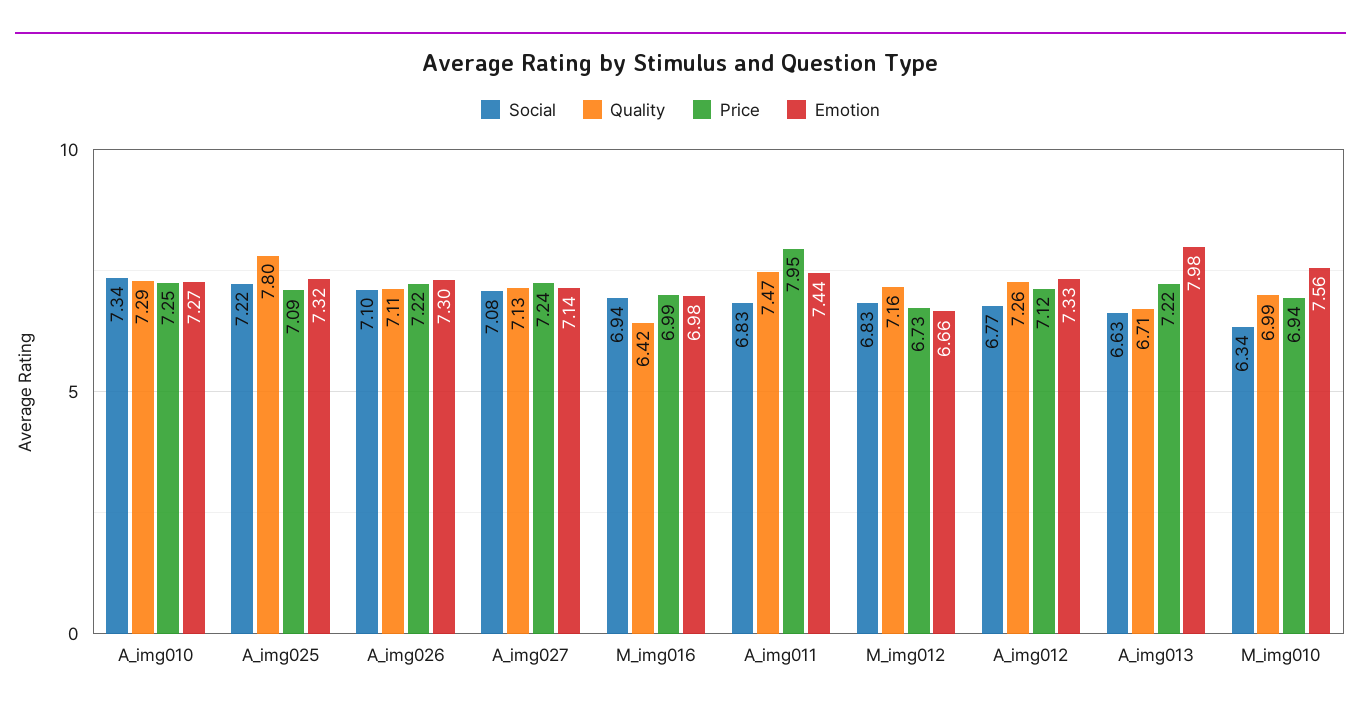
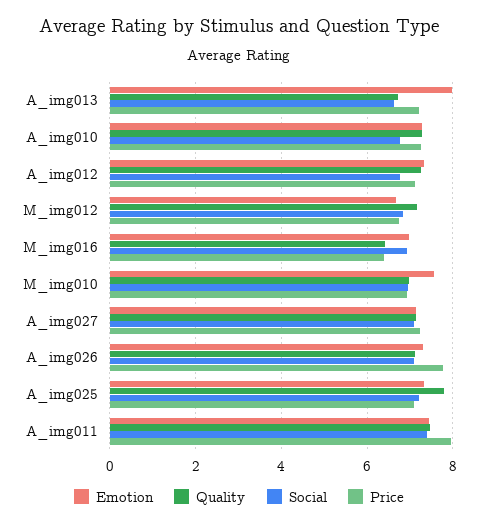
  {
    "Social": {
-     "A_img010": 7.34,
+     "A_img010": 6.8,
      "A_img025": 7.22,
      "A_img026": 7.1,
      "A_img027": 7.08,
      "M_img016": 6.94,
-     "A_img011": 6.83,
+     "A_img011": 7.4,
      "M_img012": 6.83,
      "A_img012": 6.77,
      "A_img013": 6.63,
-     "M_img010": 6.34
+     "M_img010": 7
    },
    "Quality": {
      "A_img010": 7.29,
      "A_img025": 7.8,
      "A_img026": 7.11,
      "A_img027": 7.13,
      "M_img016": 6.42,
      "A_img011": 7.47,
      "M_img012": 7.16,
      "A_img012": 7.26,
      "A_img013": 6.71,
      "M_img010": 6.99
    },
    "Price": {
      "A_img010": 7.25,
      "A_img025": 7.09,
-     "A_img026": 7.22,
+     "A_img026": 7.8,
      "A_img027": 7.24,
-     "M_img016": 6.99,
+     "M_img016": 6.4,
      "A_img011": 7.95,
      "M_img012": 6.73,
      "A_img012": 7.12,
      "A_img013": 7.22,
      "M_img010": 6.94
    },
    "Emotion": {
      "A_img010": 7.27,
      "A_img025": 7.32,
      "A_img026": 7.3,
      "A_img027": 7.14,
      "M_img016": 6.98,
      "A_img011": 7.44,
      "M_img012": 6.66,
      "A_img012": 7.33,
      "A_img013": 7.98,
      "M_img010": 7.56
    }
  }

